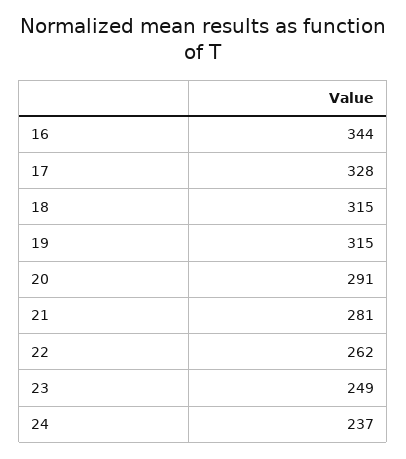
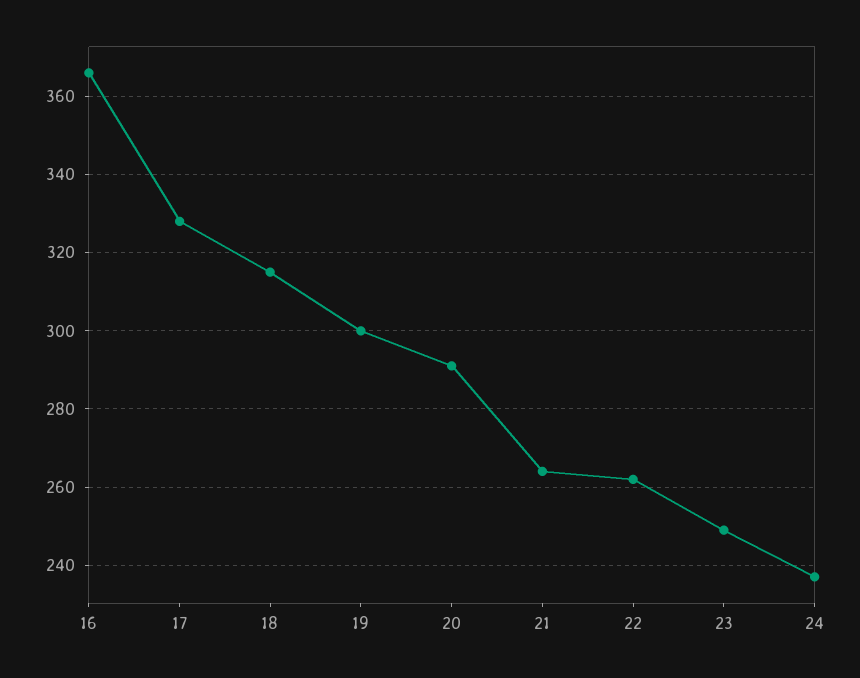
  {
-   "16": 344,
+   "16": 365,
    "17": 328,
    "18": 315,
-   "19": 315,
+   "19": 300,
    "20": 291,
-   "21": 281,
+   "21": 265,
    "22": 262,
    "23": 249,
    "24": 237
  }

